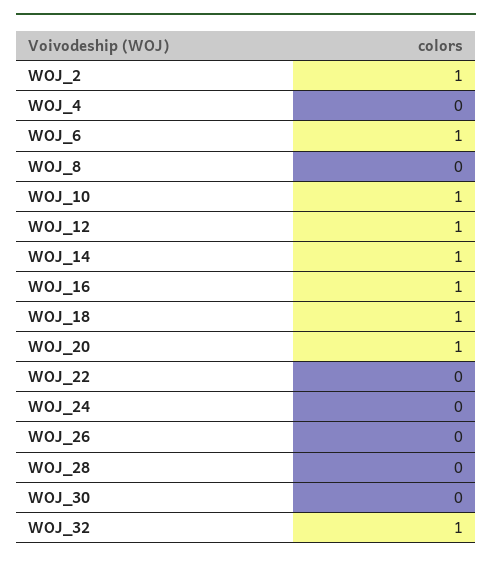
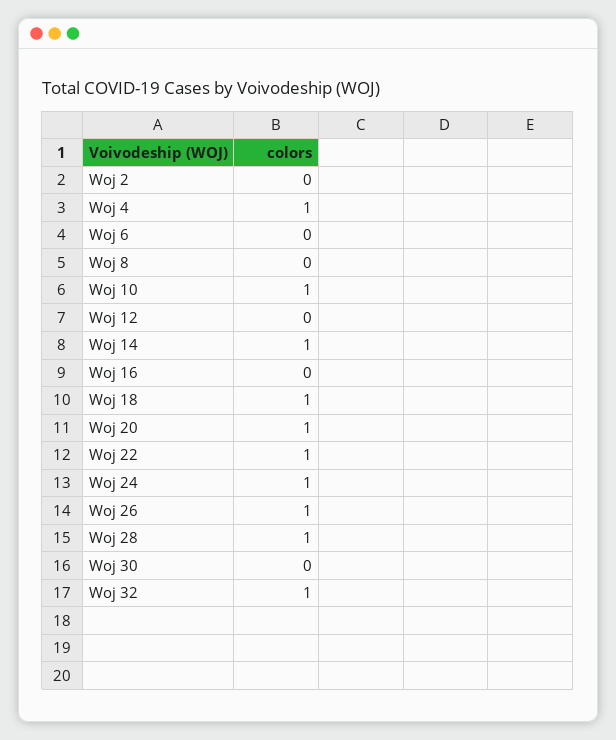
  {
-   "WOJ_2": 1,
+   "WOJ_2": 0,
-   "WOJ_4": 0,
+   "WOJ_4": 1,
-   "WOJ_6": 1,
+   "WOJ_6": 0,
    "WOJ_8": 0,
    "WOJ_10": 1,
-   "WOJ_12": 1,
+   "WOJ_12": 0,
    "WOJ_14": 1,
-   "WOJ_16": 1,
+   "WOJ_16": 0,
    "WOJ_18": 1,
    "WOJ_20": 1,
-   "WOJ_22": 0,
+   "WOJ_22": 1,
-   "WOJ_24": 0,
+   "WOJ_24": 1,
-   "WOJ_26": 0,
+   "WOJ_26": 1,
-   "WOJ_28": 0,
+   "WOJ_28": 1,
    "WOJ_30": 0,
    "WOJ_32": 1
  }

